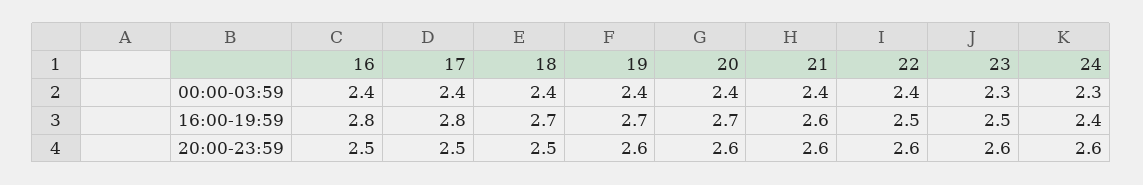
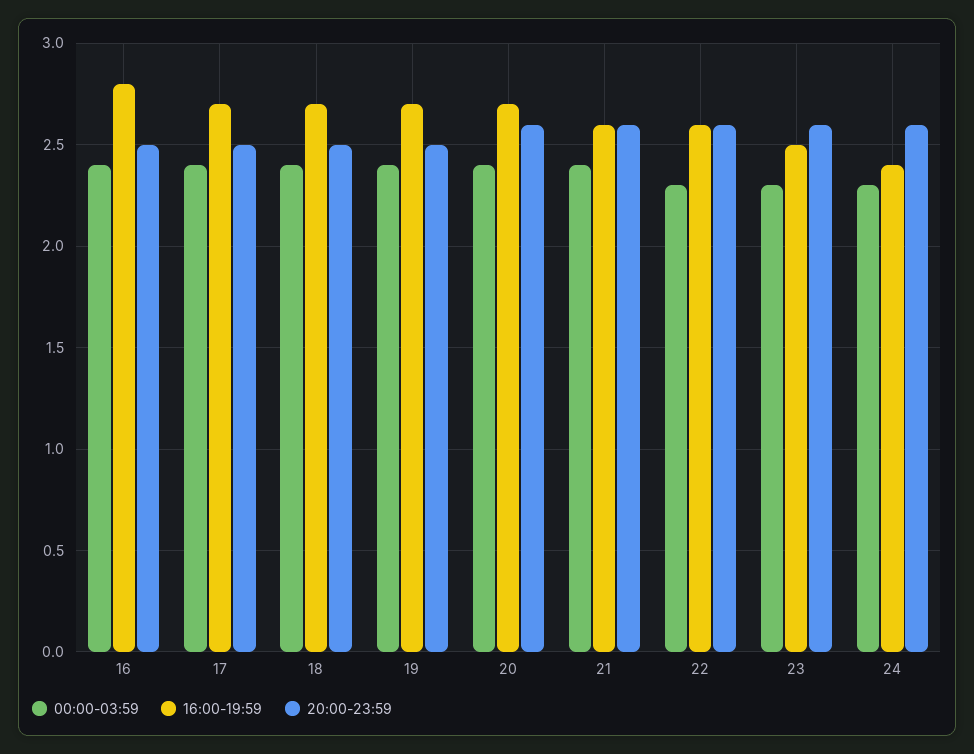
  {
    "00:00-03:59": {
      "16": 2.4,
      "17": 2.4,
      "18": 2.4,
      "19": 2.4,
      "20": 2.4,
      "21": 2.4,
-     "22": 2.4,
+     "22": 2.3,
      "23": 2.3,
      "24": 2.3
    },
    "16:00-19:59": {
      "16": 2.8,
-     "17": 2.8,
+     "17": 2.7,
      "18": 2.7,
      "19": 2.7,
      "20": 2.7,
      "21": 2.6,
-     "22": 2.5,
+     "22": 2.6,
      "23": 2.5,
      "24": 2.4
    },
    "20:00-23:59": {
      "16": 2.5,
      "17": 2.5,
      "18": 2.5,
-     "19": 2.6,
+     "19": 2.5,
      "20": 2.6,
      "21": 2.6,
      "22": 2.6,
      "23": 2.6,
      "24": 2.6
    }
  }

